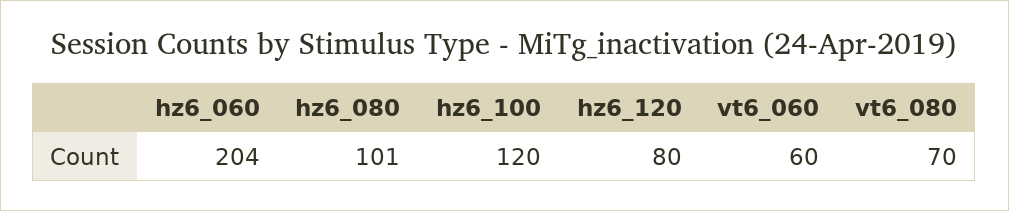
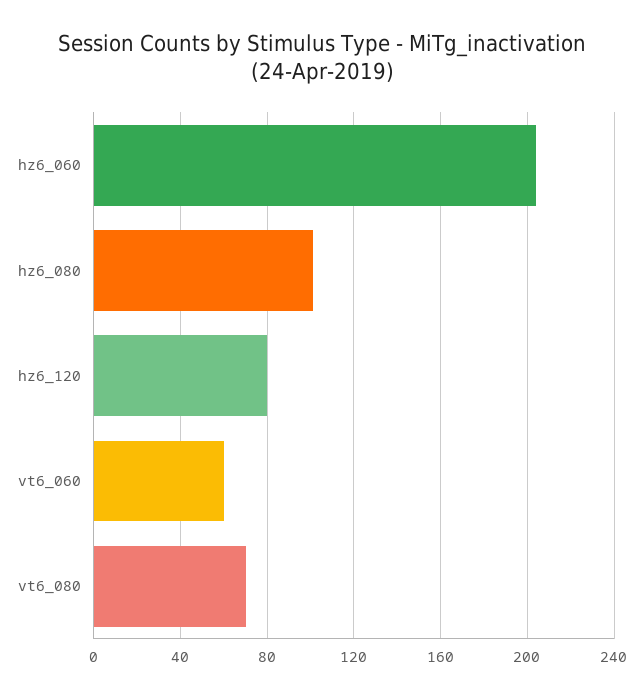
  {
    "hz6_060": 204,
    "hz6_080": 101,
-   "hz6_100": 120,
    "hz6_120": 80,
    "vt6_060": 60,
    "vt6_080": 70
  }

